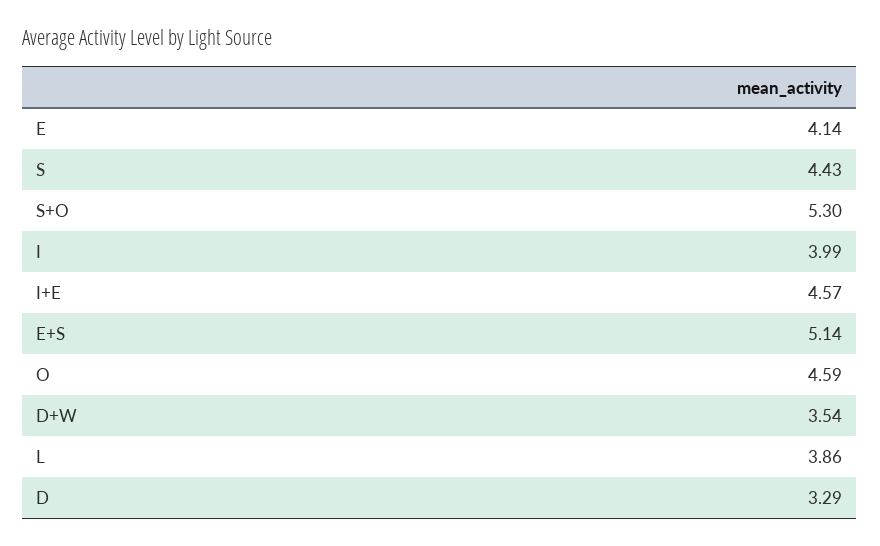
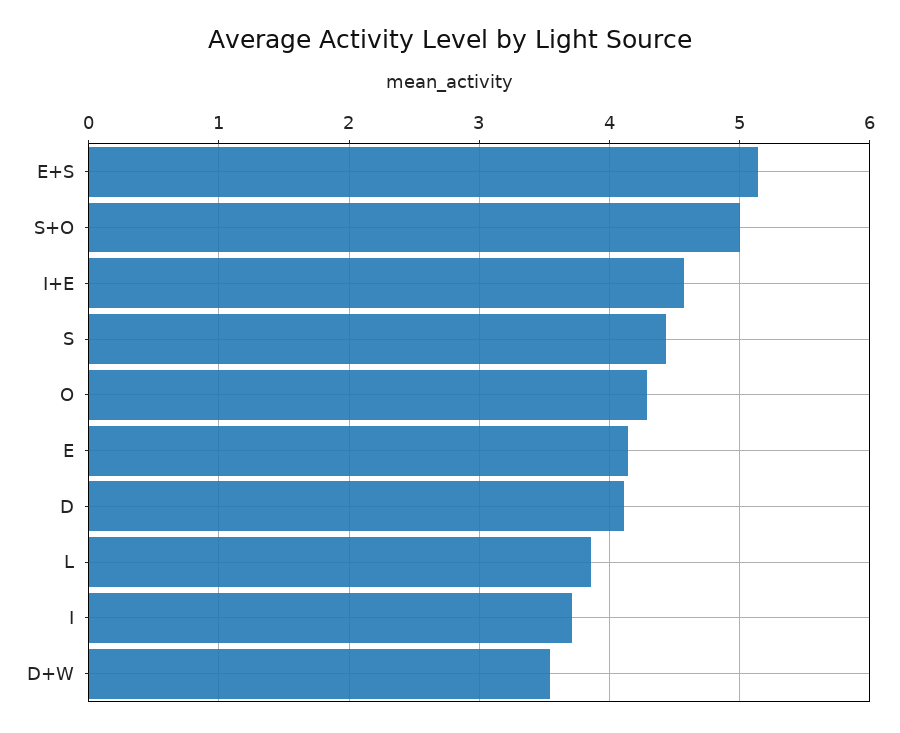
  {
    "E": 4.14,
    "S": 4.43,
-   "S+O": 5.3,
+   "S+O": 5,
-   "I": 3.99,
+   "I": 3.7,
    "I+E": 4.57,
    "E+S": 5.14,
-   "O": 4.59,
+   "O": 4.3,
    "D+W": 3.54,
    "L": 3.86,
-   "D": 3.29
+   "D": 4.1
  }

